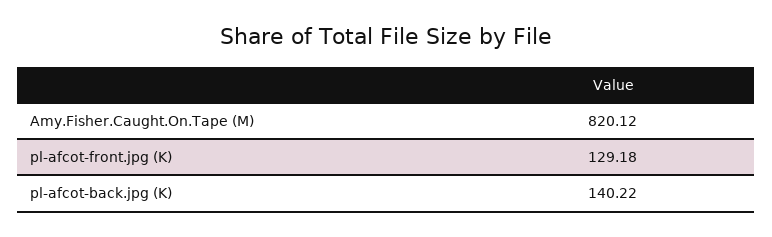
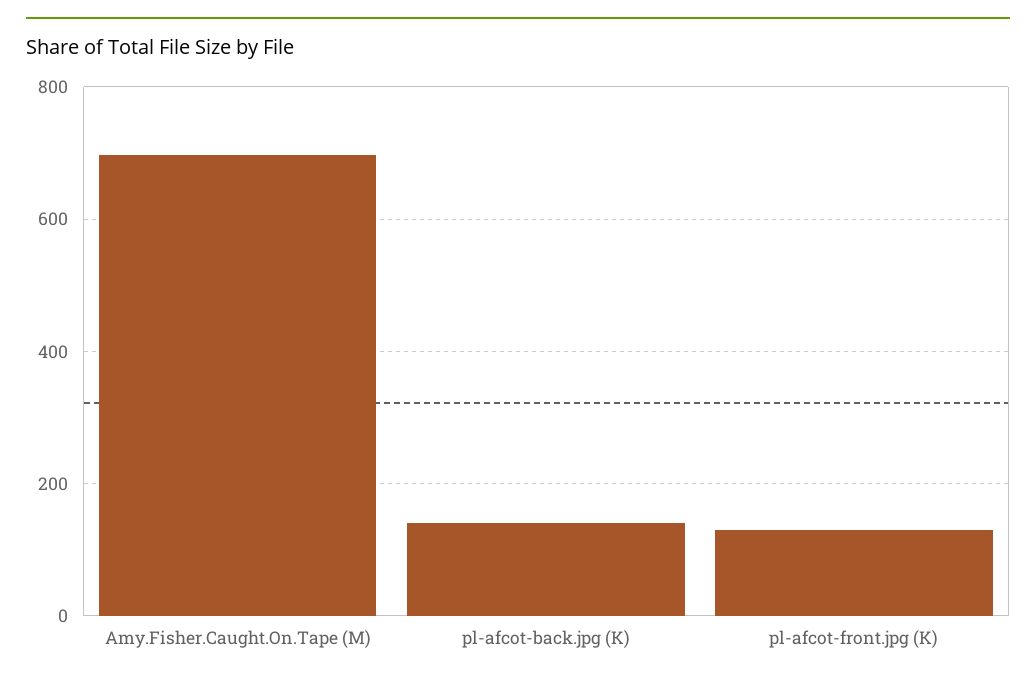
  {
-   "Amy.Fisher.Caught.On.Tape (M)": 820.12,
+   "Amy.Fisher.Caught.On.Tape (M)": 700,
    "pl-afcot-front.jpg (K)": 129.18,
    "pl-afcot-back.jpg (K)": 140.22
  }

